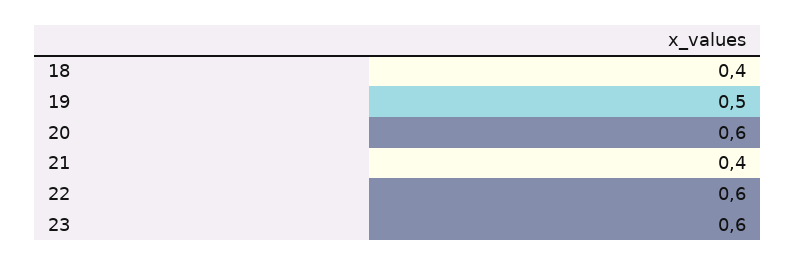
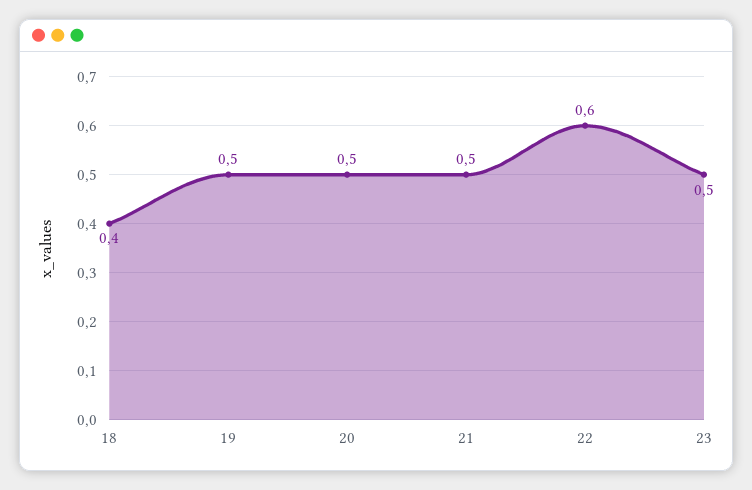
  {
    "18": 0.4,
    "19": 0.5,
-   "20": 0.6,
+   "20": 0.5,
-   "21": 0.4,
+   "21": 0.5,
    "22": 0.6,
-   "23": 0.6
+   "23": 0.5
  }

